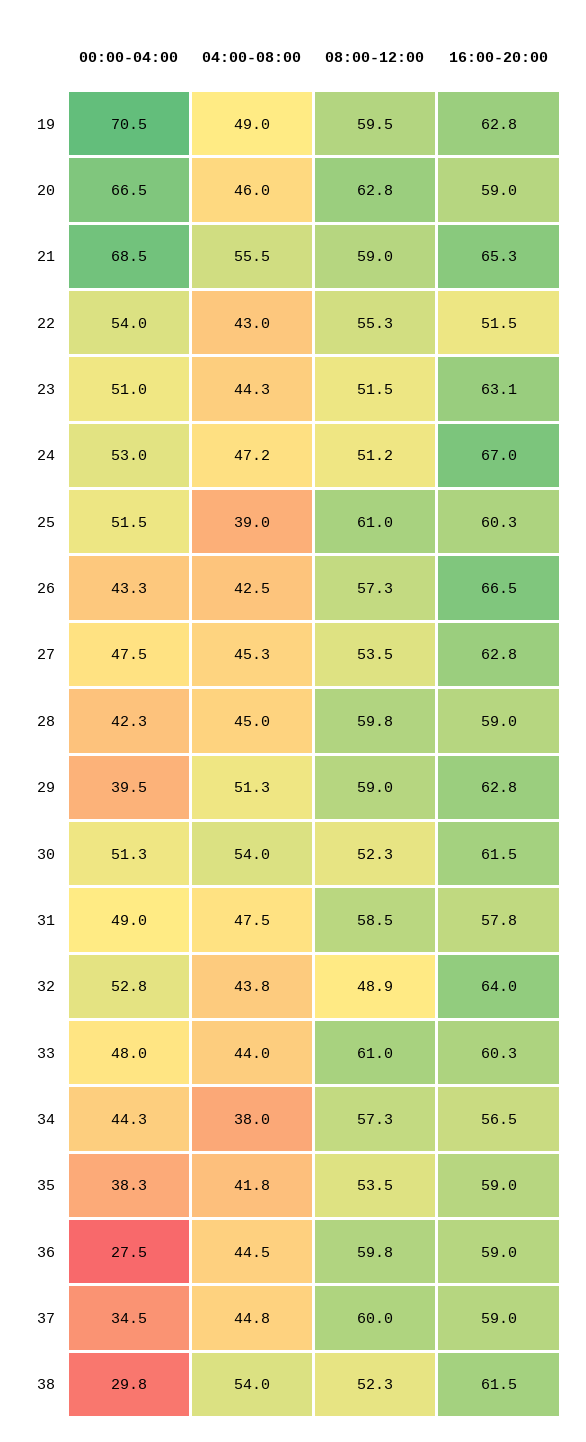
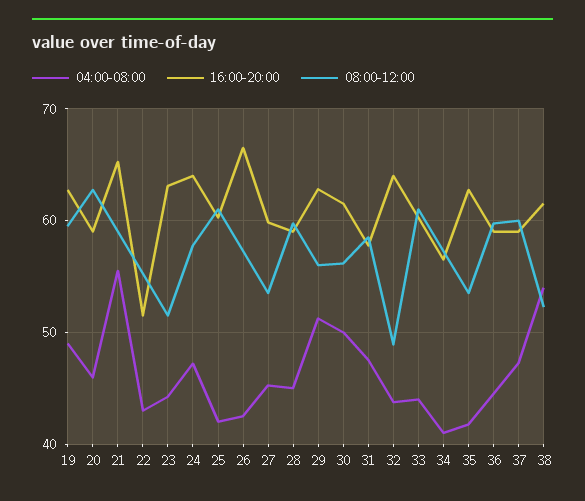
  {
-   "00:00-04:00": {
-     "19": 70.5,
-     "20": 66.5,
-     "21": 68.5,
-     "22": 54,
-     "23": 51,
-     "24": 53,
-     "25": 51.5,
-     "26": 43.3,
-     "27": 47.5,
-     "28": 42.3,
-     "29": 39.5,
-     "30": 51.3,
-     "31": 49,
-     "32": 52.8,
-     "33": 48,
-     "34": 44.3,
-     "35": 38.3,
-     "36": 27.5,
-     "37": 34.5,
-     "38": 29.8
-   },
    "04:00-08:00": {
      "19": 49,
      "20": 46,
      "21": 55.5,
      "22": 43,
      "23": 44.3,
      "24": 47.2,
-     "25": 39,
+     "25": 42,
      "26": 42.5,
      "27": 45.3,
      "28": 45,
      "29": 51.3,
-     "30": 54,
+     "30": 50,
      "31": 47.5,
      "32": 43.8,
      "33": 44,
-     "34": 38,
+     "34": 41,
      "35": 41.8,
      "36": 44.5,
-     "37": 44.8,
+     "37": 47,
      "38": 54
    },
    "08:00-12:00": {
      "19": 59.5,
      "20": 62.8,
      "21": 59,
      "22": 55.3,
      "23": 51.5,
-     "24": 51.2,
+     "24": 58,
      "25": 61,
      "26": 57.3,
      "27": 53.5,
      "28": 59.8,
-     "29": 59,
+     "29": 56,
-     "30": 52.3,
+     "30": 56,
      "31": 58.5,
      "32": 48.9,
      "33": 61,
      "34": 57.3,
      "35": 53.5,
      "36": 59.8,
      "37": 60,
      "38": 52.3
    },
    "16:00-20:00": {
      "19": 62.8,
      "20": 59,
      "21": 65.3,
      "22": 51.5,
      "23": 63.1,
-     "24": 67,
+     "24": 64,
      "25": 60.3,
      "26": 66.5,
-     "27": 62.8,
+     "27": 60,
      "28": 59,
      "29": 62.8,
      "30": 61.5,
      "31": 57.8,
      "32": 64,
      "33": 60.3,
      "34": 56.5,
-     "35": 59,
+     "35": 63,
      "36": 59,
      "37": 59,
      "38": 61.5
    }
  }

